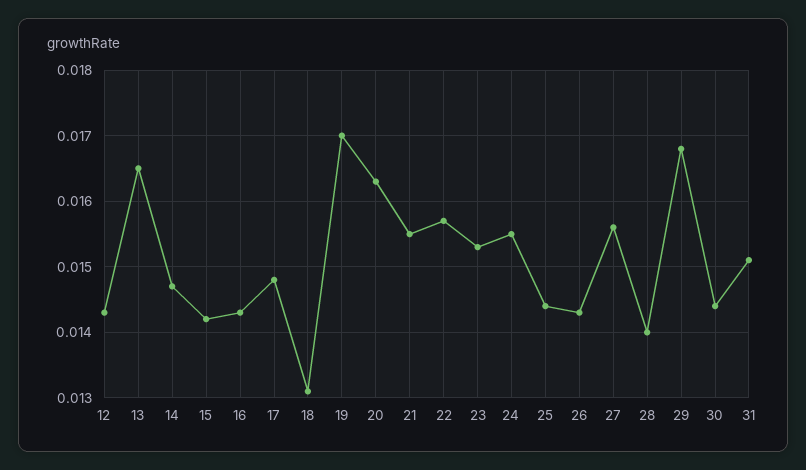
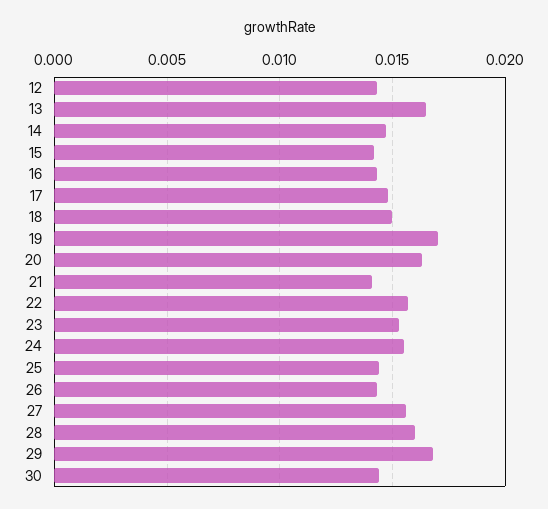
  {
    "12": 0.0143,
    "13": 0.0165,
    "14": 0.0147,
    "15": 0.0142,
    "16": 0.0143,
    "17": 0.0148,
-   "18": 0.0131,
+   "18": 0.015,
    "19": 0.017,
    "20": 0.0163,
-   "21": 0.0155,
+   "21": 0.014,
    "22": 0.0157,
    "23": 0.0153,
    "24": 0.0155,
    "25": 0.0144,
    "26": 0.0143,
    "27": 0.0156,
-   "28": 0.014,
+   "28": 0.016,
    "29": 0.0168,
-   "30": 0.0144,
+   "30": 0.0144
-   "31": 0.0151
  }

